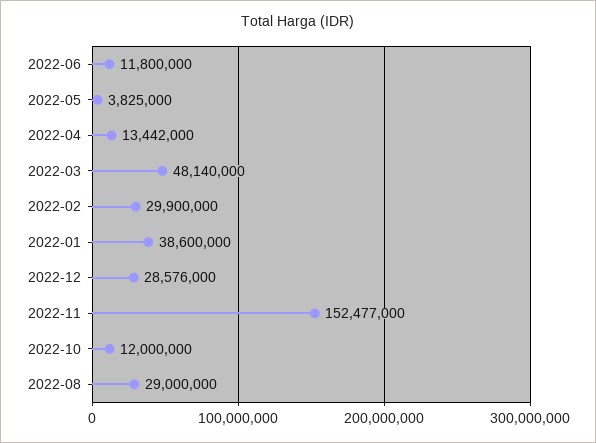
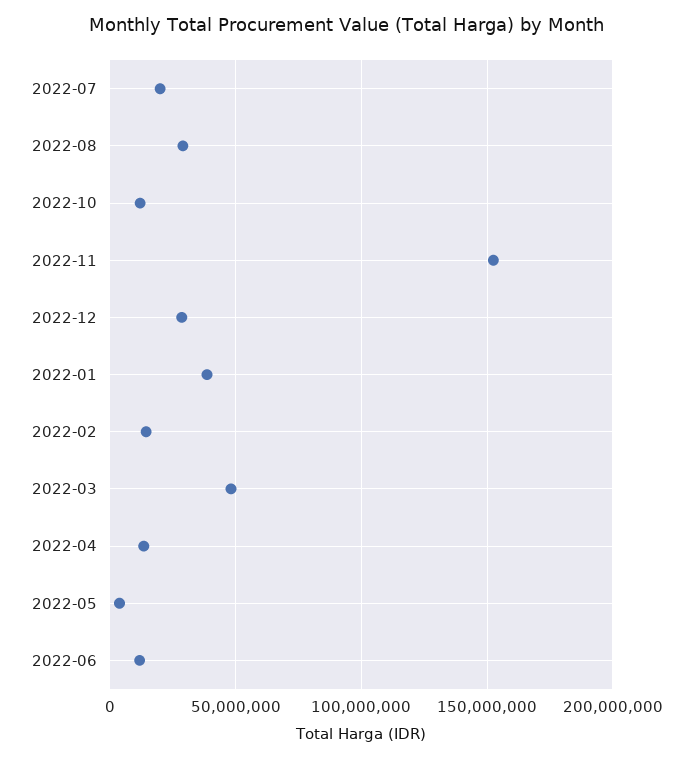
  {
    "2022-06": 11800000,
    "2022-05": 3825000,
    "2022-04": 13442000,
    "2022-03": 48140000,
-   "2022-02": 29900000,
+   "2022-02": 15000000,
    "2022-01": 38600000,
    "2022-12": 28576000,
    "2022-11": 152477000,
    "2022-10": 12000000,
-   "2022-08": 29000000
+   "2022-08": 29000000,
+   "2022-07": 20000000
  }

